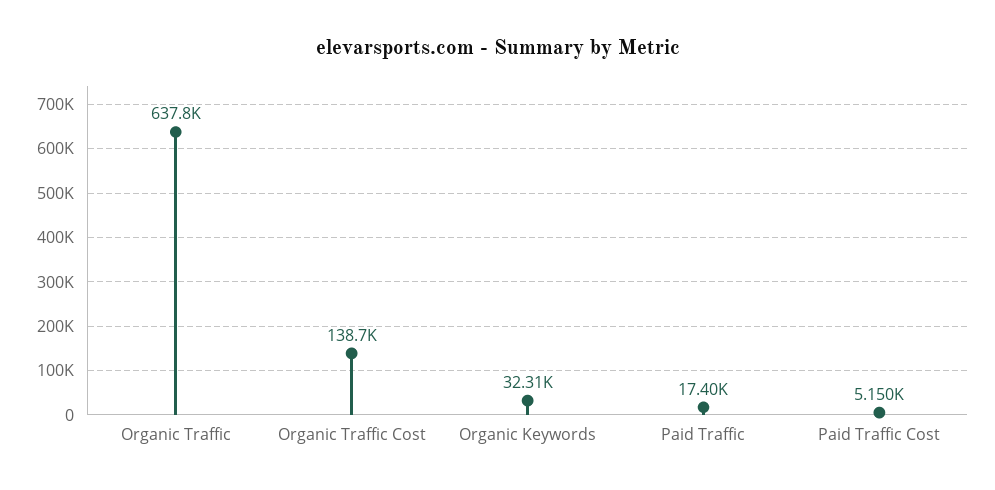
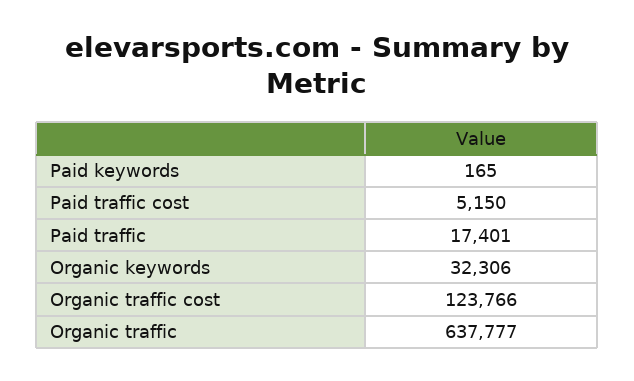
  {
    "Organic Traffic": 637777,
-   "Organic Traffic Cost": 138700,
+   "Organic Traffic Cost": 123766,
    "Organic Keywords": 32306,
    "Paid Traffic": 17401,
-   "Paid Traffic Cost": 5150
+   "Paid Traffic Cost": 5150,
+   "Paid keywords": 165
  }

